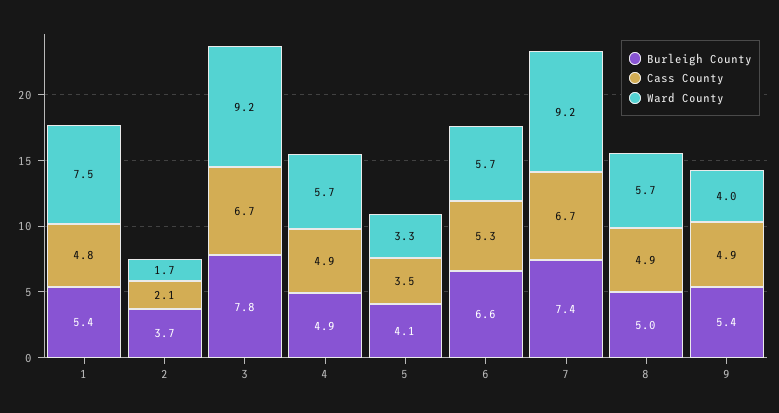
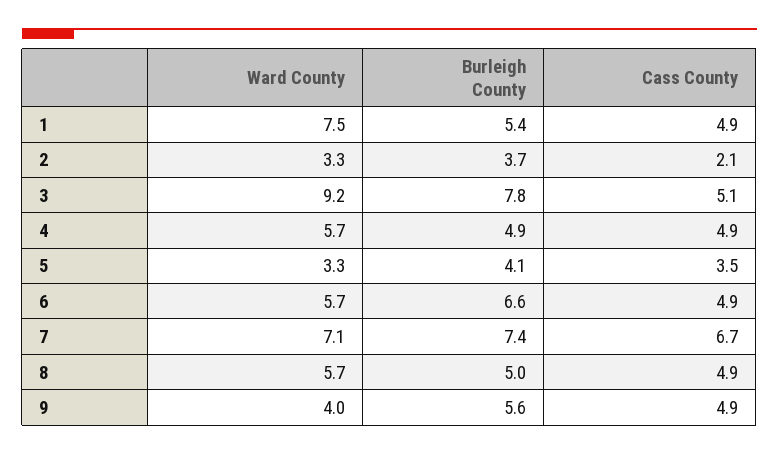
  {
    "Burleigh County": {
      "1": 5.4,
      "2": 3.7,
      "3": 7.8,
      "4": 4.9,
      "5": 4.1,
      "6": 6.6,
      "7": 7.4,
      "8": 5,
-     "9": 5.4
+     "9": 5.6
    },
    "Cass County": {
-     "1": 4.8,
+     "1": 4.9,
      "2": 2.1,
-     "3": 6.7,
+     "3": 5.1,
      "4": 4.9,
      "5": 3.5,
-     "6": 5.3,
+     "6": 4.9,
      "7": 6.7,
      "8": 4.9,
      "9": 4.9
    },
    "Ward County": {
      "1": 7.5,
-     "2": 1.7,
+     "2": 3.3,
      "3": 9.2,
      "4": 5.7,
      "5": 3.3,
      "6": 5.7,
-     "7": 9.2,
+     "7": 7.1,
      "8": 5.7,
      "9": 4
    }
  }

